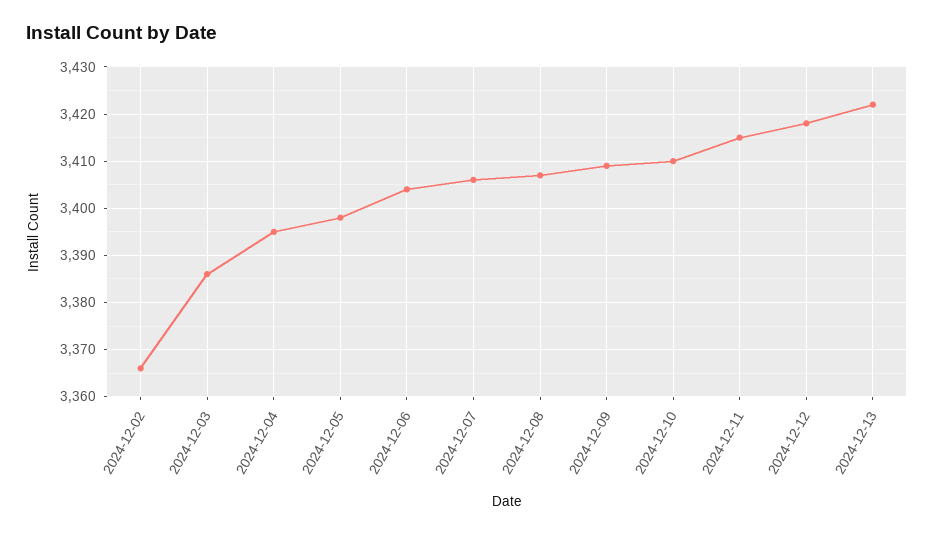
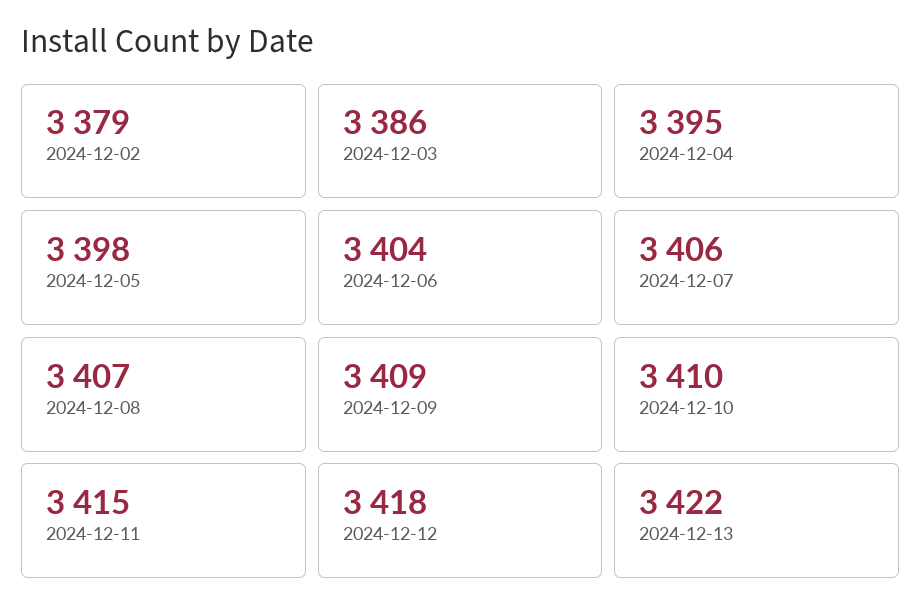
  {
-   "2024-12-02": 3365,
+   "2024-12-02": 3379,
    "2024-12-03": 3386,
    "2024-12-04": 3395,
    "2024-12-05": 3398,
    "2024-12-06": 3404,
    "2024-12-07": 3406,
    "2024-12-08": 3407,
    "2024-12-09": 3409,
    "2024-12-10": 3410,
    "2024-12-11": 3415,
    "2024-12-12": 3418,
    "2024-12-13": 3422
  }

